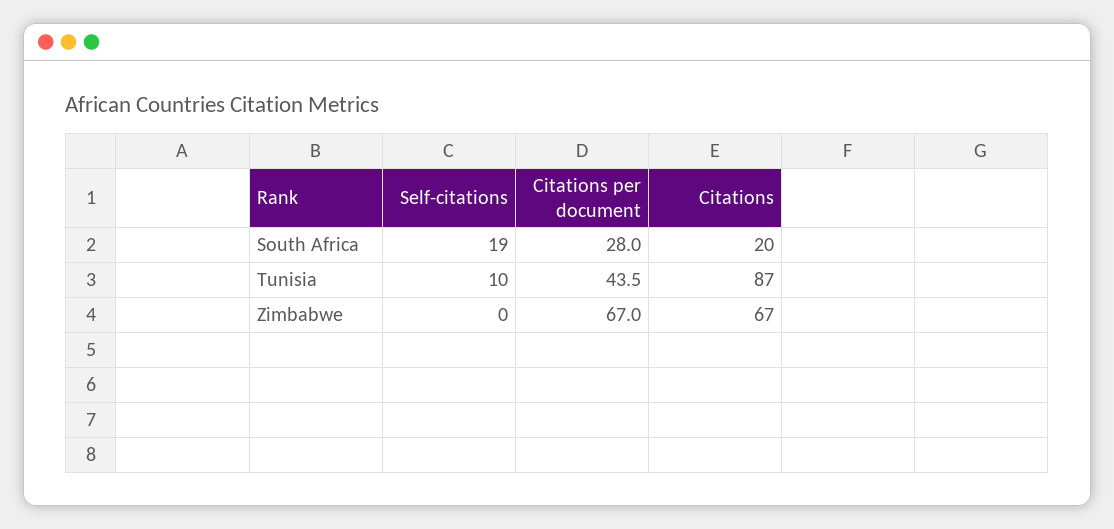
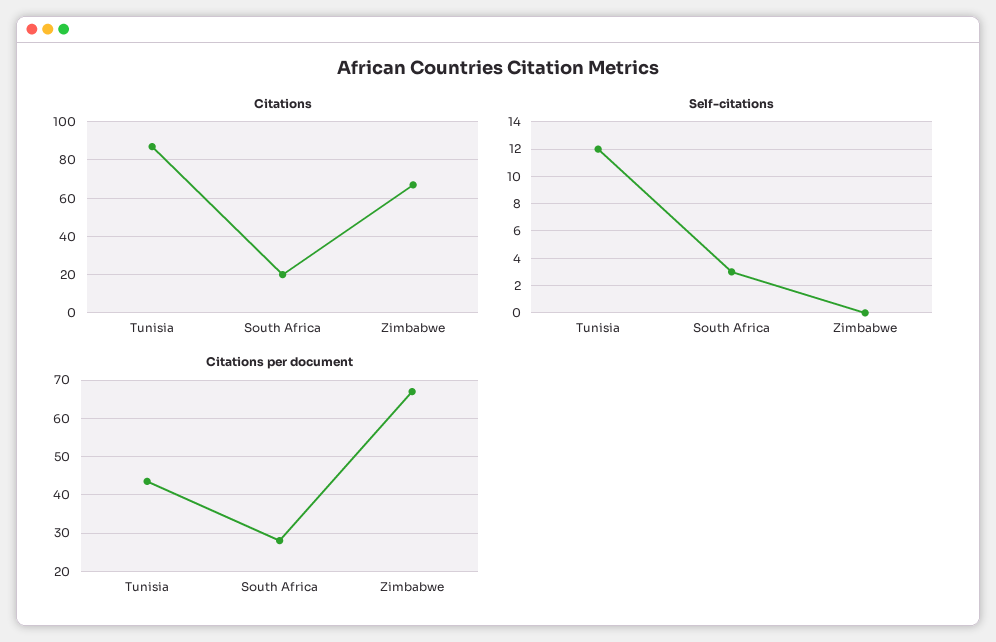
  {
    "Self-citations": {
-     "South Africa": 19,
+     "South Africa": 3,
-     "Tunisia": 10,
+     "Tunisia": 12,
      "Zimbabwe": 0
    },
    "Citations per document": {
      "South Africa": 28,
      "Tunisia": 43.5,
      "Zimbabwe": 67
    },
    "Citations": {
      "South Africa": 20,
      "Tunisia": 87,
      "Zimbabwe": 67
    }
  }

